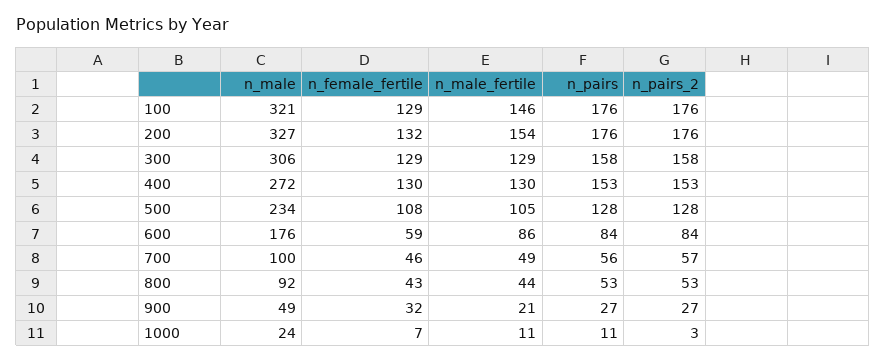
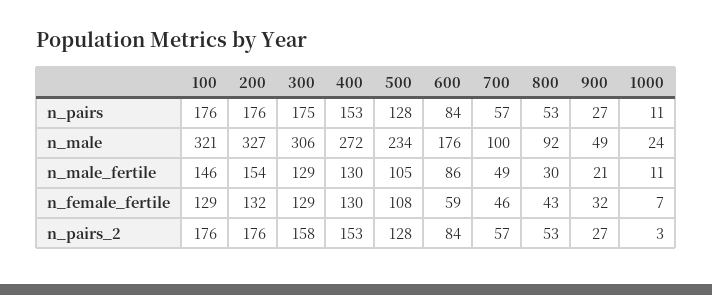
  {
    "n_male": {
      "100": 321,
      "200": 327,
      "300": 306,
      "400": 272,
      "500": 234,
      "600": 176,
      "700": 100,
      "800": 92,
      "900": 49,
      "1000": 24
    },
    "n_female_fertile": {
      "100": 129,
      "200": 132,
      "300": 129,
      "400": 130,
      "500": 108,
      "600": 59,
      "700": 46,
      "800": 43,
      "900": 32,
      "1000": 7
    },
    "n_male_fertile": {
      "100": 146,
      "200": 154,
      "300": 129,
      "400": 130,
      "500": 105,
      "600": 86,
      "700": 49,
-     "800": 44,
+     "800": 30,
      "900": 21,
      "1000": 11
    },
    "n_pairs": {
      "100": 176,
      "200": 176,
-     "300": 158,
+     "300": 175,
      "400": 153,
      "500": 128,
      "600": 84,
-     "700": 56,
+     "700": 57,
      "800": 53,
      "900": 27,
      "1000": 11
    },
    "n_pairs_2": {
      "100": 176,
      "200": 176,
      "300": 158,
      "400": 153,
      "500": 128,
      "600": 84,
      "700": 57,
      "800": 53,
      "900": 27,
      "1000": 3
    }
  }

